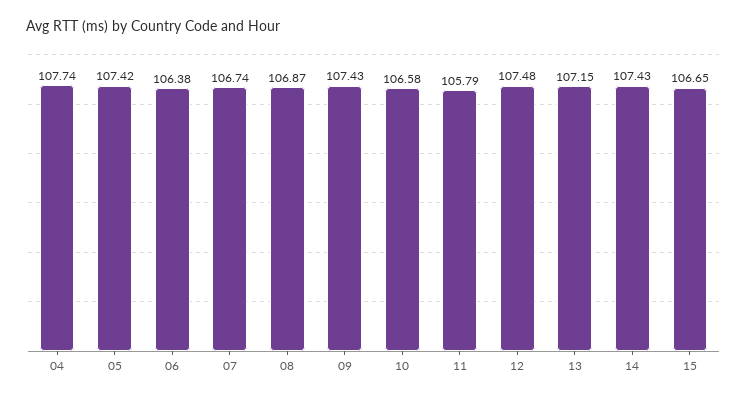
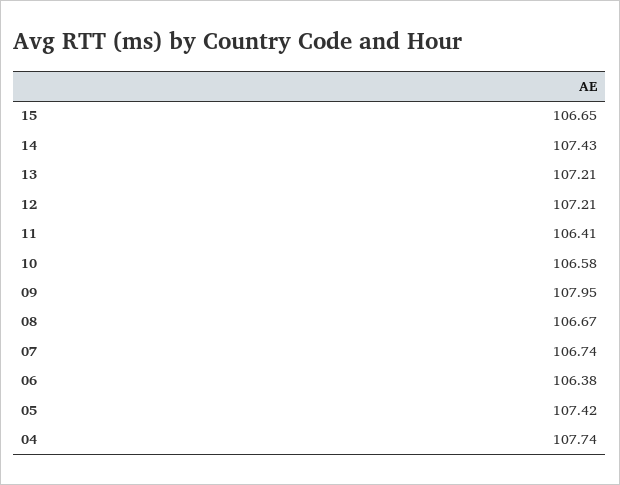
  {
    "04": 107.74,
    "05": 107.42,
    "06": 106.38,
    "07": 106.74,
-   "08": 106.87,
+   "08": 106.67,
-   "09": 107.43,
+   "09": 107.95,
    "10": 106.58,
-   "11": 105.79,
+   "11": 106.41,
-   "12": 107.48,
+   "12": 107.21,
-   "13": 107.15,
+   "13": 107.21,
    "14": 107.43,
    "15": 106.65
  }

